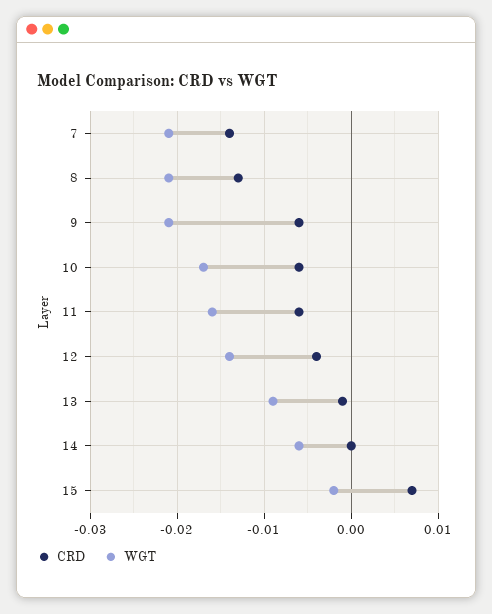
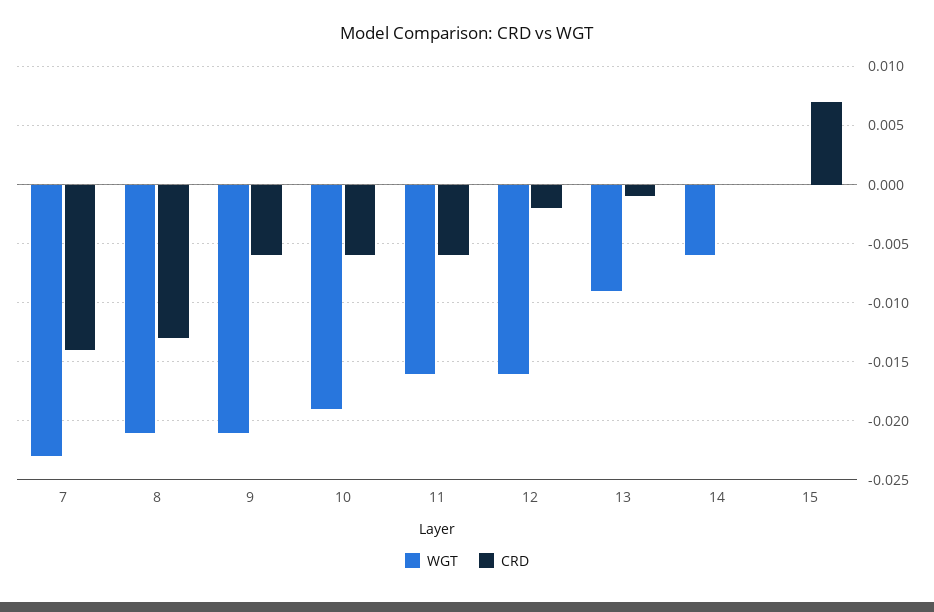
  {
    "CRD": {
      "7": -0.014,
      "8": -0.013,
      "9": -0.006,
      "10": -0.006,
      "11": -0.006,
-     "12": -0.004,
+     "12": -0.002,
      "13": -0.001,
      "14": 0,
      "15": 0.007
    },
    "WGT": {
-     "7": -0.021,
+     "7": -0.023,
      "8": -0.021,
      "9": -0.021,
-     "10": -0.017,
+     "10": -0.019,
      "11": -0.016,
-     "12": -0.014,
+     "12": -0.016,
      "13": -0.009,
      "14": -0.006,
-     "15": -0.002
+     "15": 0
    }
  }

